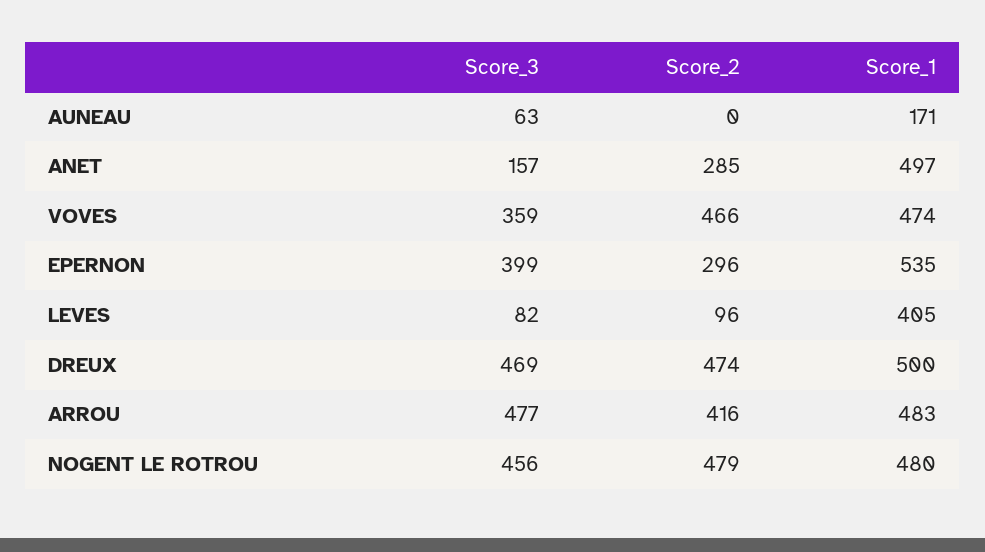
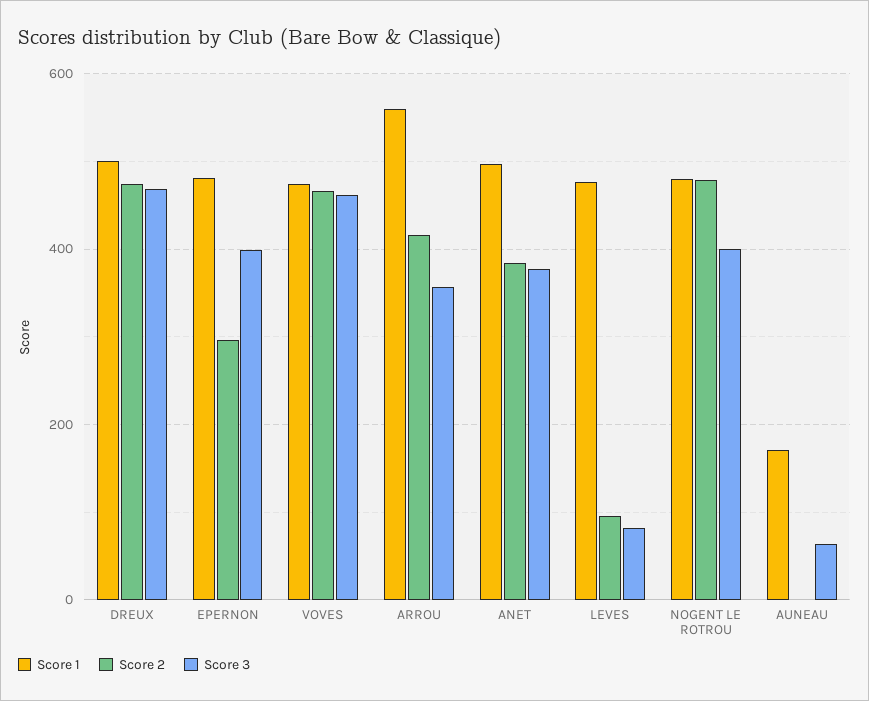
  {
    "Score_3": {
      "AUNEAU": 63,
-     "ANET": 157,
+     "ANET": 380,
-     "VOVES": 359,
+     "VOVES": 460,
      "EPERNON": 399,
      "LEVES": 82,
      "DREUX": 469,
-     "ARROU": 477,
+     "ARROU": 360,
-     "NOGENT LE ROTROU": 456
+     "NOGENT LE ROTROU": 400
    },
    "Score_2": {
      "AUNEAU": 0,
-     "ANET": 285,
+     "ANET": 380,
      "VOVES": 466,
      "EPERNON": 296,
      "LEVES": 96,
      "DREUX": 474,
      "ARROU": 416,
      "NOGENT LE ROTROU": 479
    },
    "Score_1": {
      "AUNEAU": 171,
      "ANET": 497,
      "VOVES": 474,
-     "EPERNON": 535,
+     "EPERNON": 480,
-     "LEVES": 405,
+     "LEVES": 480,
      "DREUX": 500,
-     "ARROU": 483,
+     "ARROU": 560,
      "NOGENT LE ROTROU": 480
    }
  }

